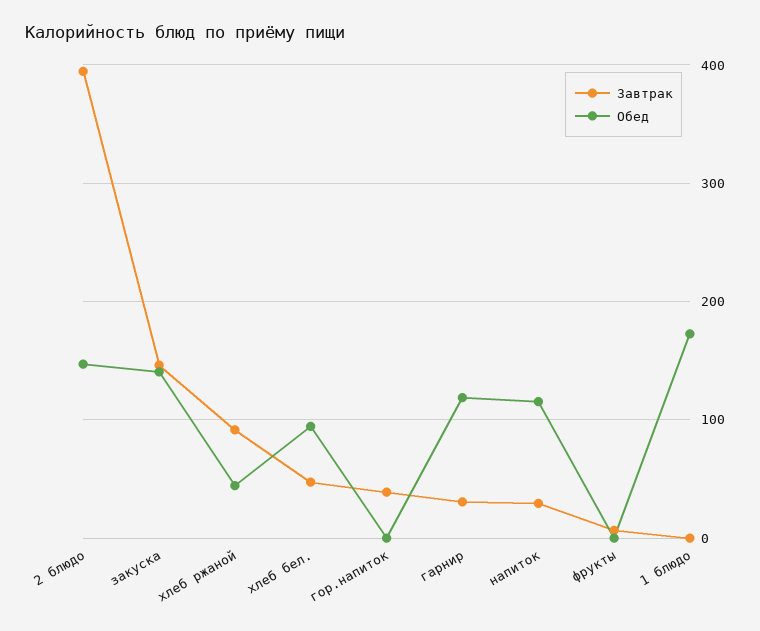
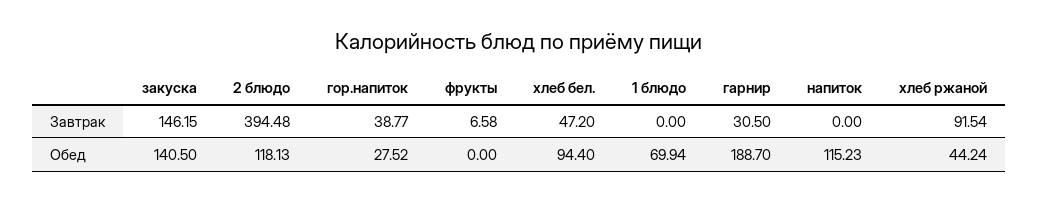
  {
    "Завтрак": {
      "2 блюдо": 394.48,
      "закуска": 146.15,
      "хлеб ржаной": 91.54,
      "хлеб бел.": 47.2,
      "гор.напиток": 38.77,
      "гарнир": 30.5,
-     "напиток": 30,
+     "напиток": 0,
      "фрукты": 6.58,
      "1 блюдо": 0
    },
    "Обед": {
-     "2 блюдо": 150,
+     "2 блюдо": 118.13,
      "закуска": 140.5,
      "хлеб ржаной": 44.24,
      "хлеб бел.": 94.4,
-     "гор.напиток": 0,
+     "гор.напиток": 27.52,
-     "гарнир": 120,
+     "гарнир": 188.7,
      "напиток": 115.23,
      "фрукты": 0,
-     "1 блюдо": 170
+     "1 блюдо": 69.94
    }
  }

